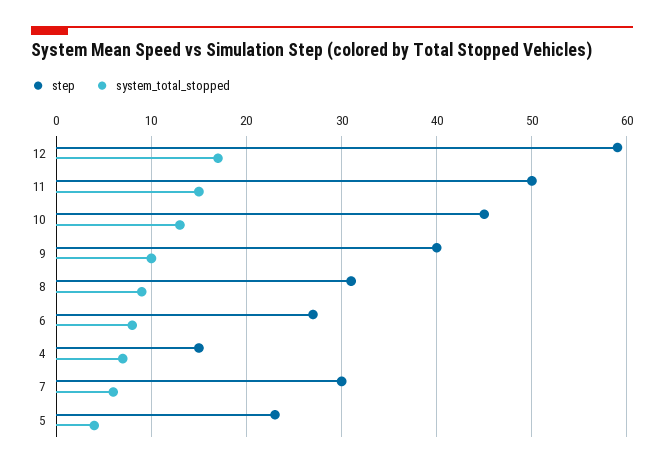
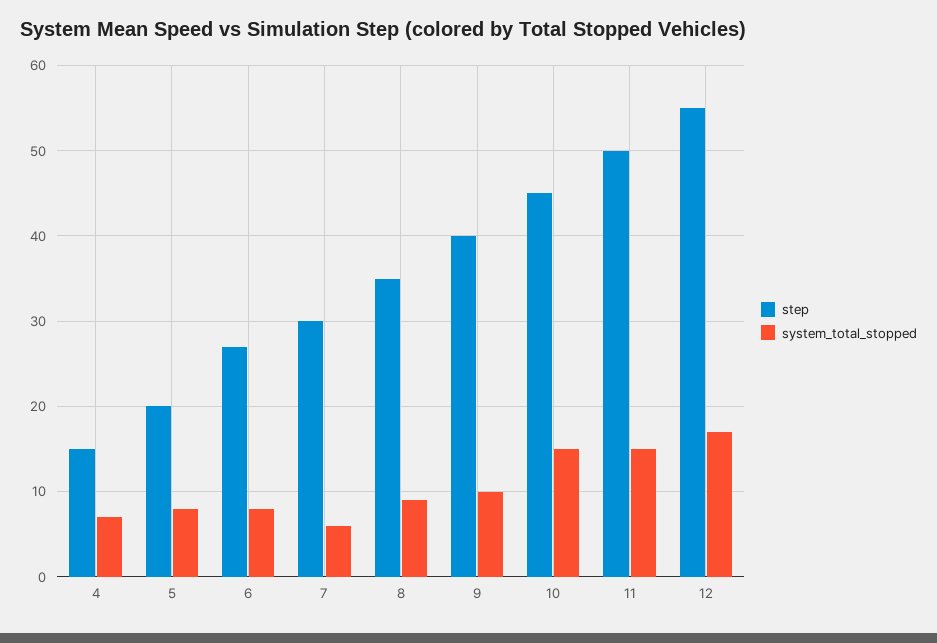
  {
    "step": {
-     "12": 59,
+     "12": 55,
      "11": 50,
      "10": 45,
      "9": 40,
-     "8": 31,
+     "8": 35,
      "6": 27,
      "4": 15,
      "7": 30,
-     "5": 23
+     "5": 20
    },
    "system_total_stopped": {
      "12": 17,
      "11": 15,
-     "10": 13,
+     "10": 15,
      "9": 10,
      "8": 9,
      "6": 8,
      "4": 7,
      "7": 6,
-     "5": 4
+     "5": 8
    }
  }

